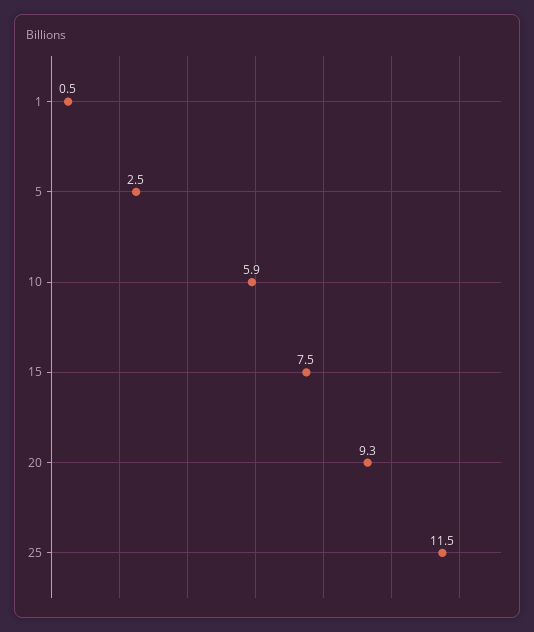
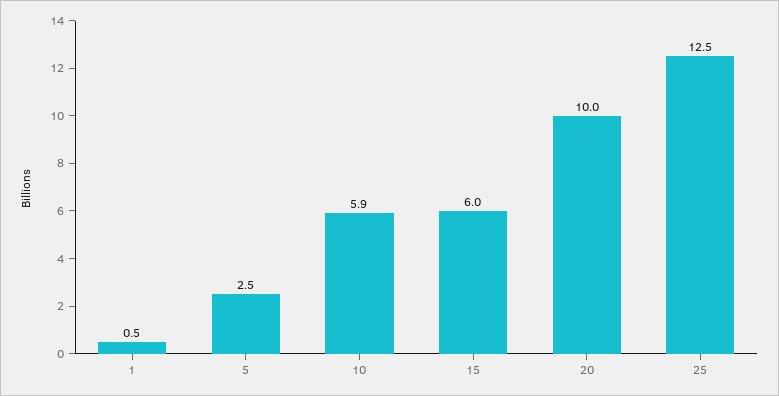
  {
    "1": 0.5,
    "5": 2.5,
    "10": 5.9,
-   "15": 7.5,
+   "15": 6,
-   "20": 9.3,
+   "20": 10,
-   "25": 11.5
+   "25": 12.5
  }

